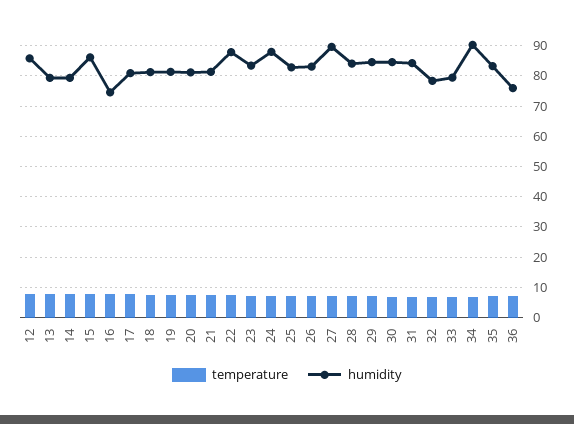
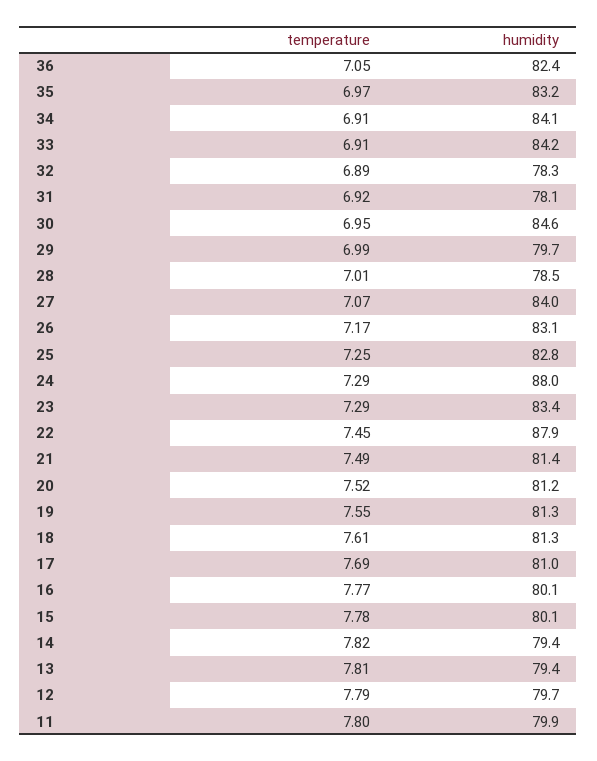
  {
    "temperature": {
      "12": 7.79,
      "13": 7.81,
      "14": 7.82,
      "15": 7.78,
      "16": 7.77,
      "17": 7.69,
      "18": 7.61,
      "19": 7.55,
      "20": 7.52,
      "21": 7.49,
      "22": 7.45,
      "23": 7.29,
      "24": 7.29,
      "25": 7.25,
      "26": 7.17,
      "27": 7.07,
      "28": 7.01,
      "29": 6.99,
      "30": 6.95,
      "31": 6.92,
      "32": 6.89,
      "33": 6.91,
      "34": 6.91,
      "35": 6.97,
-     "36": 7.05
+     "36": 7.05,
+     "11": 7.8
    },
    "humidity": {
-     "12": 86,
+     "12": 79.7,
      "13": 79.4,
      "14": 79.4,
-     "15": 86,
+     "15": 80.1,
-     "16": 74,
+     "16": 80.1,
      "17": 81,
      "18": 81.3,
      "19": 81.3,
      "20": 81.2,
      "21": 81.4,
      "22": 87.9,
      "23": 83.4,
      "24": 88,
      "25": 82.8,
      "26": 83.1,
-     "27": 90,
+     "27": 84,
-     "28": 84,
+     "28": 78.5,
-     "29": 84,
+     "29": 79.7,
      "30": 84.6,
-     "31": 84,
+     "31": 78.1,
      "32": 78.3,
-     "33": 80,
+     "33": 84.2,
-     "34": 90,
+     "34": 84.1,
      "35": 83.2,
-     "36": 76
+     "36": 82.4,
+     "11": 79.9
    }
  }

